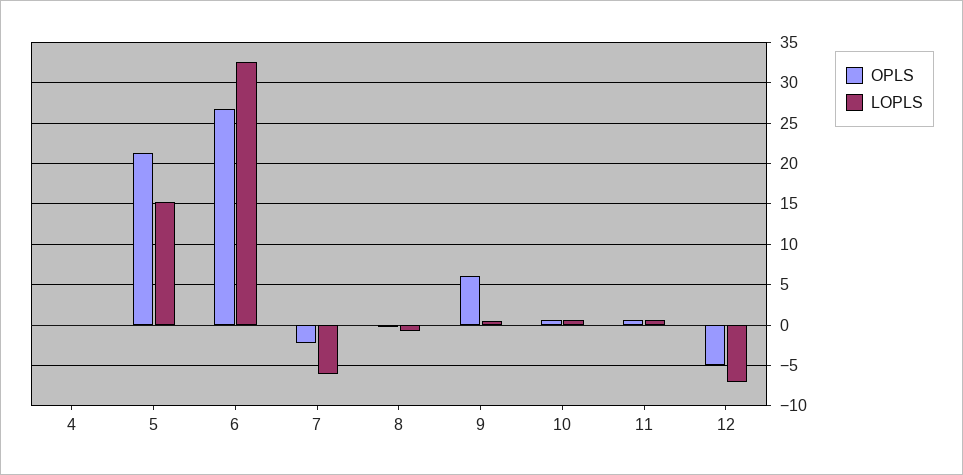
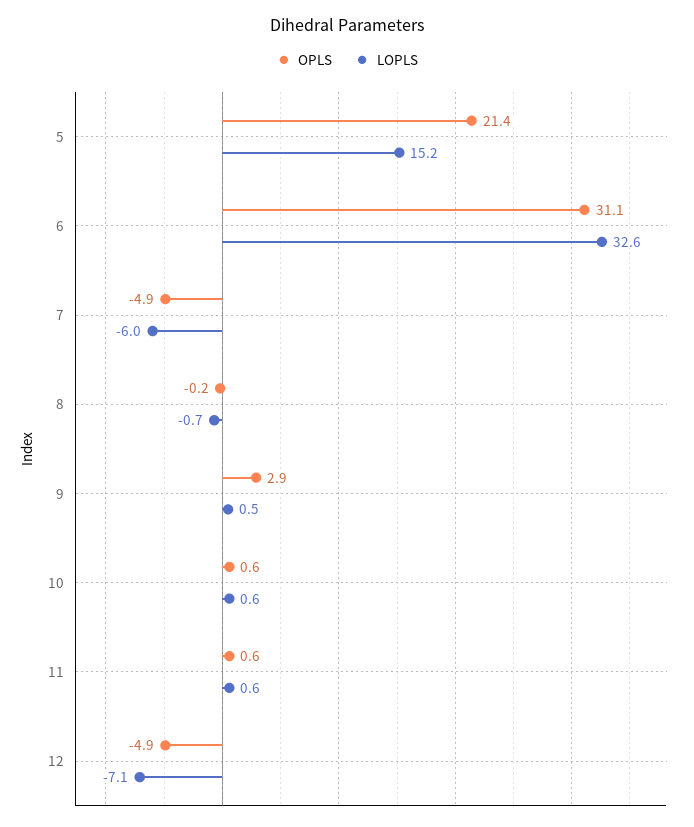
  {
    "OPLS": {
-     "4": 0,
      "5": 21.4,
-     "6": 27,
+     "6": 31.1,
-     "7": -2,
+     "7": -4.9,
      "8": -0.2,
-     "9": 6,
+     "9": 2.9,
      "10": 0.6,
      "11": 0.6,
      "12": -4.9
    },
    "LOPLS": {
-     "4": 0,
      "5": 15.2,
      "6": 32.6,
      "7": -6,
      "8": -0.7,
      "9": 0.5,
      "10": 0.6,
      "11": 0.6,
      "12": -7.1
    }
  }

